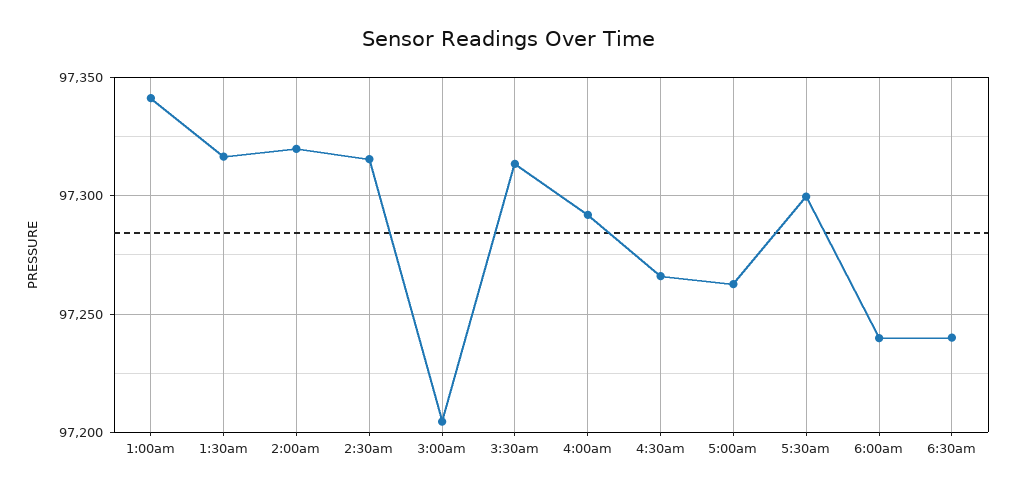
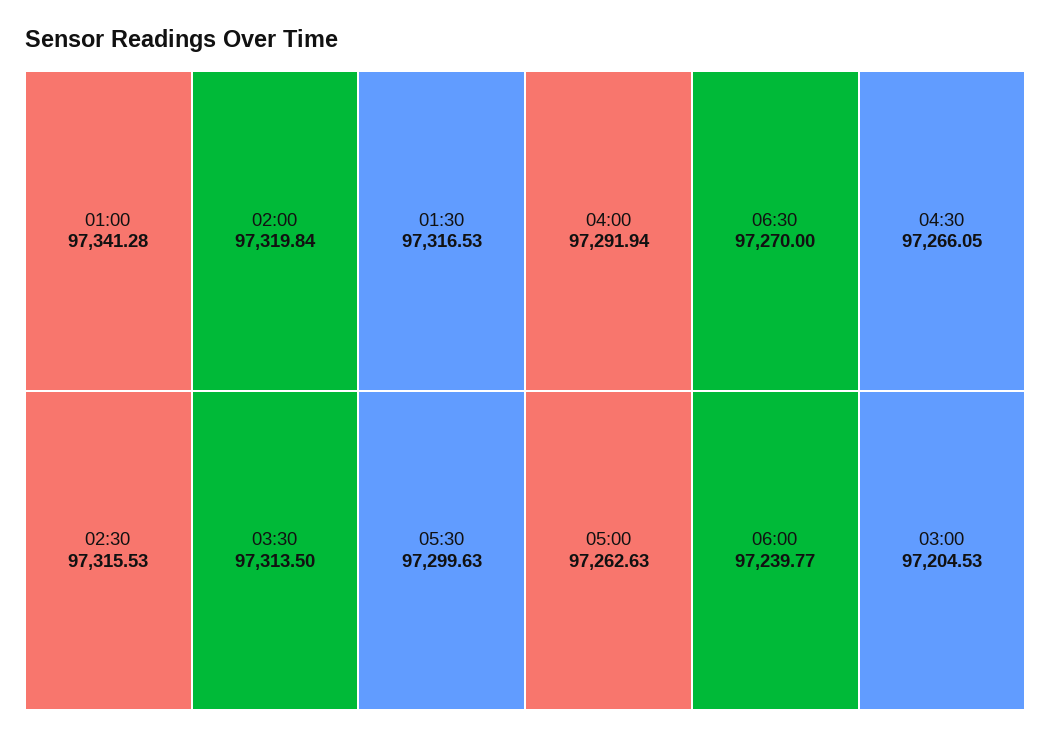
  {
    "1:00am": 97341.28,
    "1:30am": 97316.53,
    "2:00am": 97319.84,
    "2:30am": 97315.53,
    "3:00am": 97204.53,
    "3:30am": 97313.5,
    "4:00am": 97291.94,
    "4:30am": 97266.05,
    "5:00am": 97262.63,
    "5:30am": 97299.63,
    "6:00am": 97239.77,
-   "6:30am": 97240
+   "6:30am": 97270
  }

